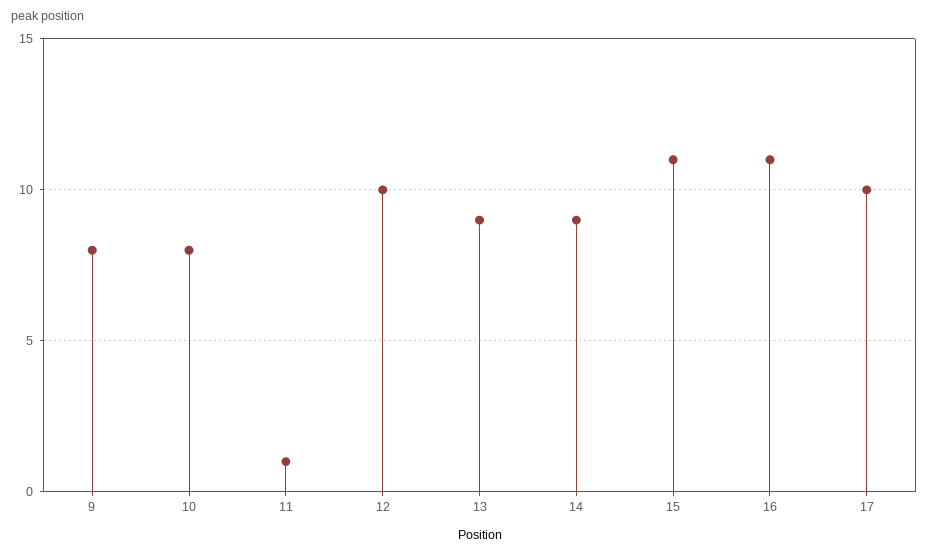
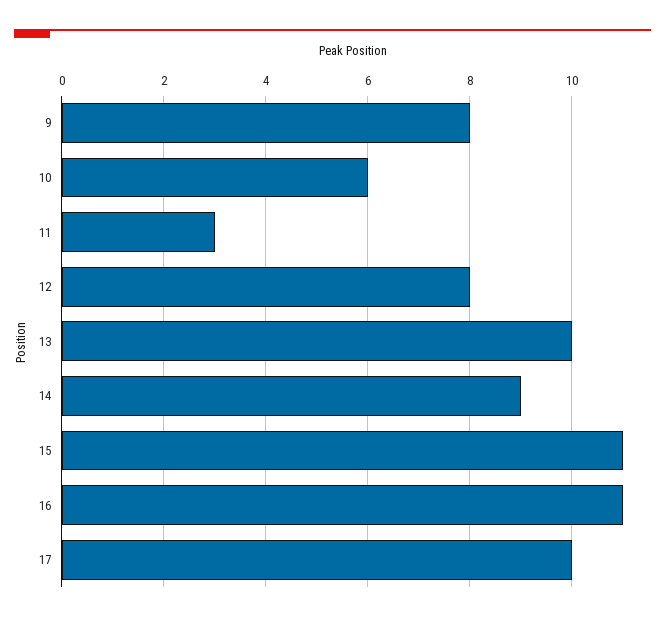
  {
    "9": 8,
-   "10": 8,
+   "10": 6,
-   "11": 1,
+   "11": 3,
-   "12": 10,
+   "12": 8,
-   "13": 9,
+   "13": 10,
    "14": 9,
    "15": 11,
    "16": 11,
    "17": 10
  }

